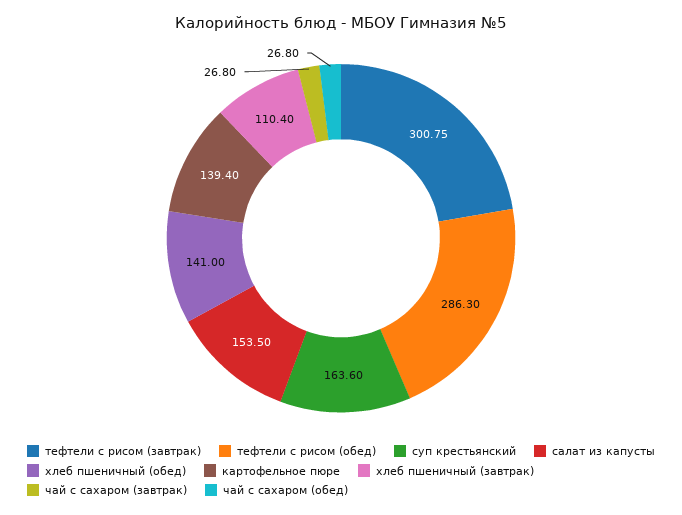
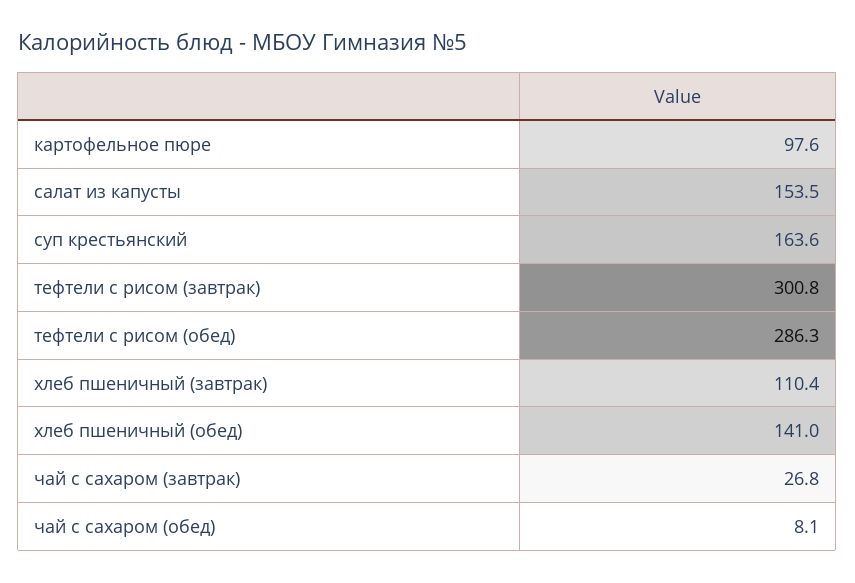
  {
    "тефтели с рисом (завтрак)": 300.75,
    "тефтели с рисом (обед)": 286.3,
    "суп крестьянский": 163.6,
    "салат из капусты": 153.5,
    "хлеб пшеничный (обед)": 141,
-   "картофельное пюре": 139.4,
+   "картофельное пюре": 97.6,
    "хлеб пшеничный (завтрак)": 110.4,
    "чай с сахаром (завтрак)": 26.8,
-   "чай с сахаром (обед)": 26.8
+   "чай с сахаром (обед)": 8.1
  }

